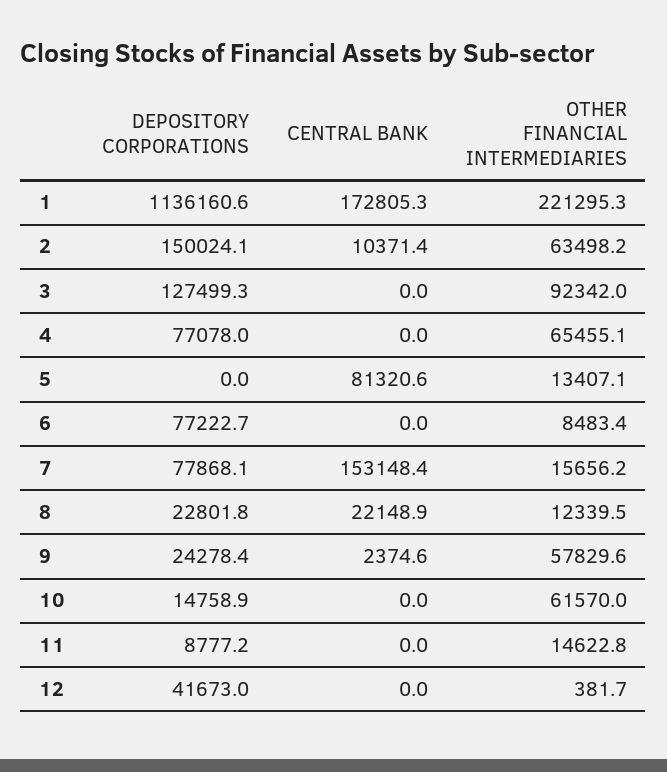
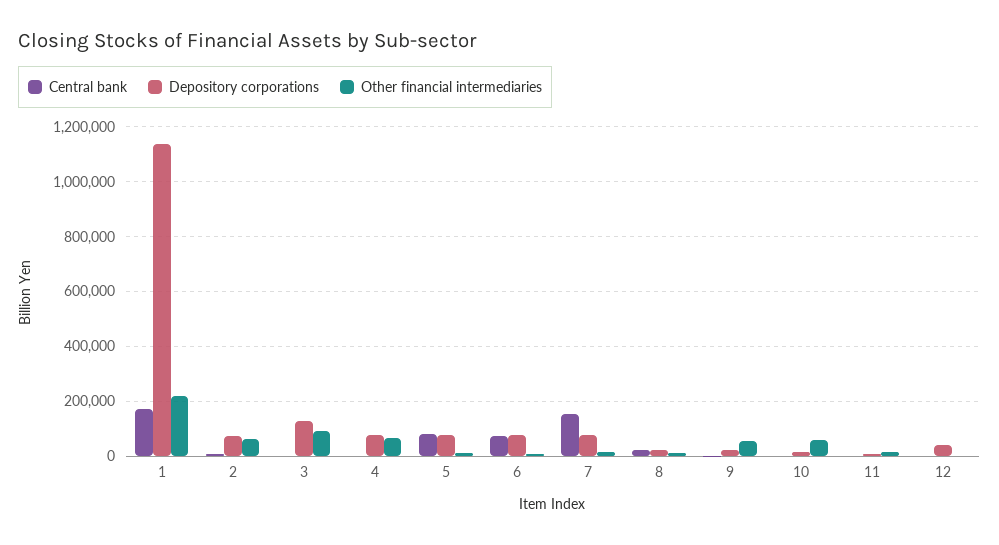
  {
    "DEPOSITORY CORPORATIONS": {
      "1": 1136160.6,
-     "2": 150024.1,
+     "2": 75000,
      "3": 127499.3,
      "4": 77078,
-     "5": 0,
+     "5": 75000,
      "6": 77222.7,
      "7": 77868.1,
      "8": 22801.8,
      "9": 24278.4,
      "10": 14758.9,
      "11": 8777.2,
      "12": 41673
    },
    "CENTRAL BANK": {
      "1": 172805.3,
      "2": 10371.4,
      "3": 0,
      "4": 0,
      "5": 81320.6,
-     "6": 0,
+     "6": 75000,
      "7": 153148.4,
      "8": 22148.9,
      "9": 2374.6,
      "10": 0,
      "11": 0,
      "12": 0
    },
    "OTHER FINANCIAL INTERMEDIARIES": {
      "1": 221295.3,
      "2": 63498.2,
      "3": 92342,
      "4": 65455.1,
      "5": 13407.1,
      "6": 8483.4,
      "7": 15656.2,
      "8": 12339.5,
      "9": 57829.6,
      "10": 61570,
      "11": 14622.8,
      "12": 381.7
    }
  }

